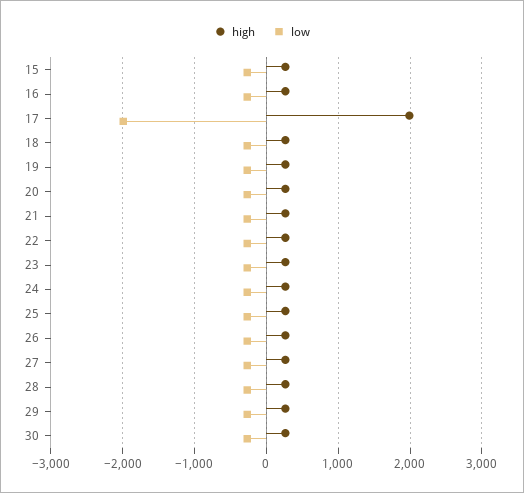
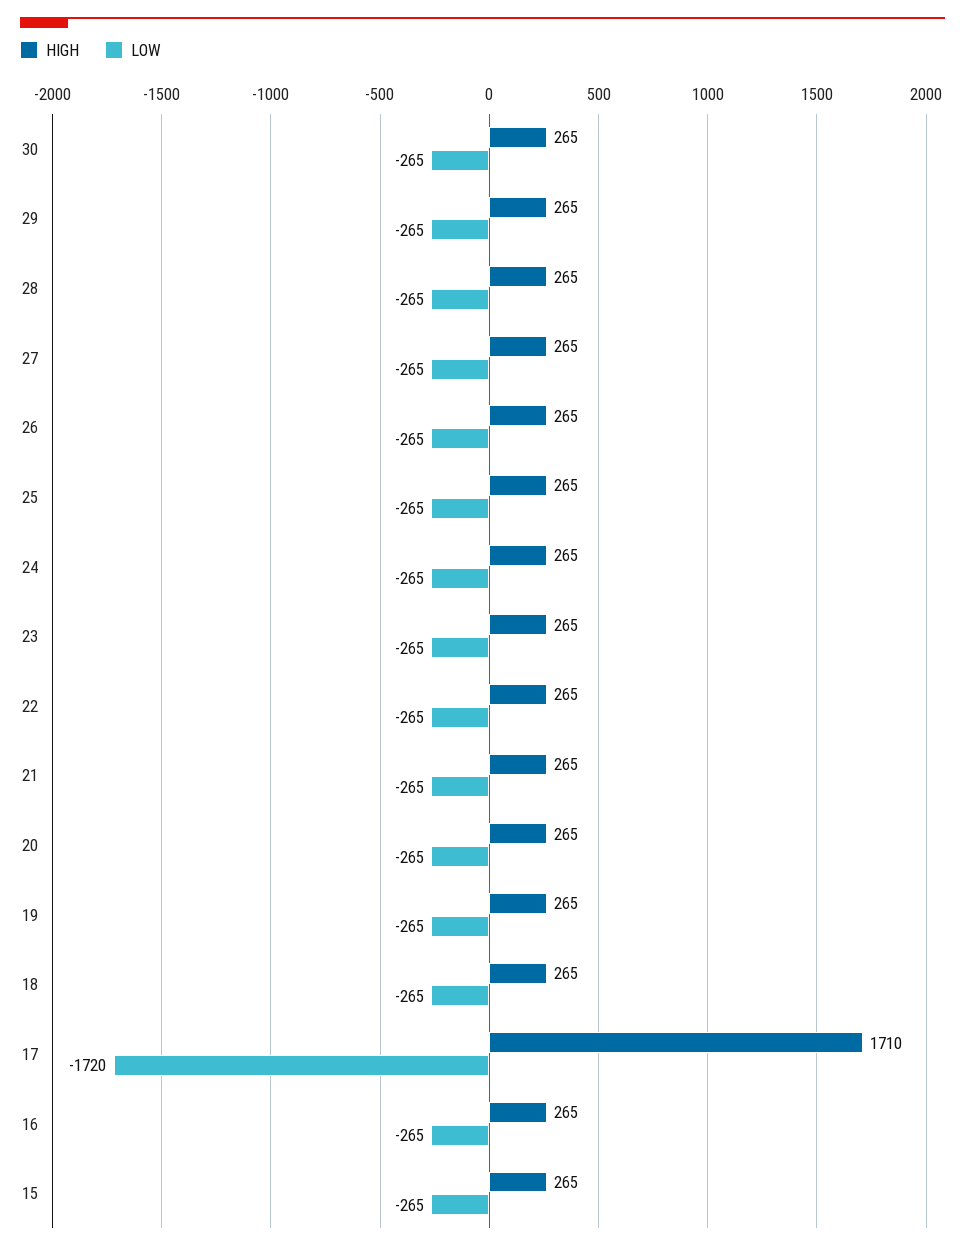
  {
    "high": {
      "15": 265,
      "16": 265,
-     "17": 2000,
+     "17": 1710,
      "18": 265,
      "19": 265,
      "20": 265,
      "21": 265,
      "22": 265,
      "23": 265,
      "24": 265,
      "25": 265,
      "26": 265,
      "27": 265,
      "28": 265,
      "29": 265,
      "30": 265
    },
    "low": {
      "15": -265,
      "16": -265,
-     "17": -2000,
+     "17": -1720,
      "18": -265,
      "19": -265,
      "20": -265,
      "21": -265,
      "22": -265,
      "23": -265,
      "24": -265,
      "25": -265,
      "26": -265,
      "27": -265,
      "28": -265,
      "29": -265,
      "30": -265
    }
  }

